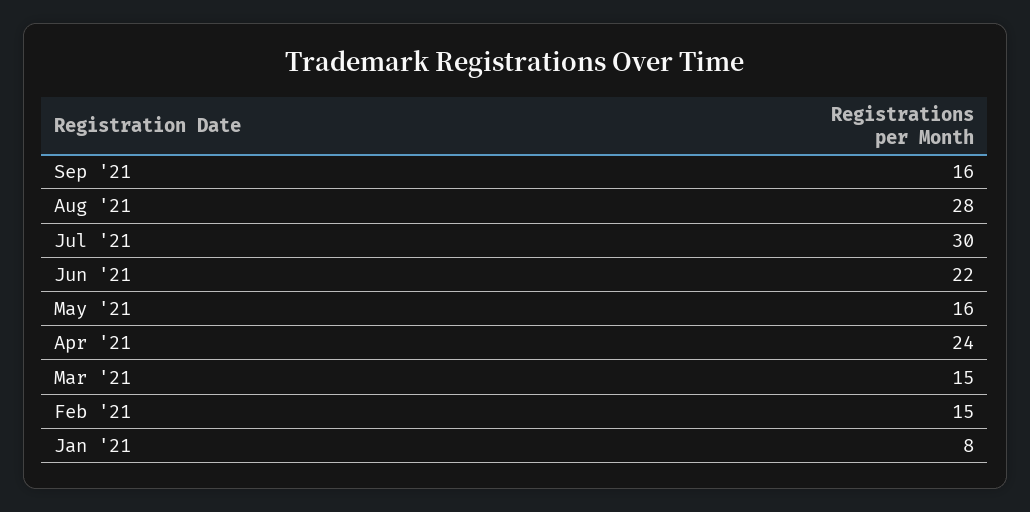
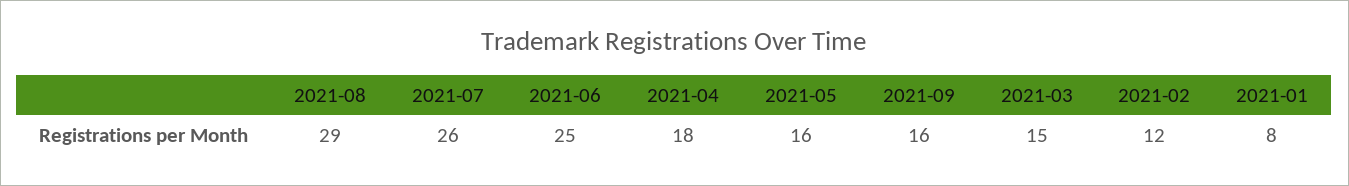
  {
    "Sep '21": 16,
-   "Aug '21": 28,
+   "Aug '21": 29,
-   "Jul '21": 30,
+   "Jul '21": 26,
-   "Jun '21": 22,
+   "Jun '21": 25,
    "May '21": 16,
-   "Apr '21": 24,
+   "Apr '21": 18,
    "Mar '21": 15,
-   "Feb '21": 15,
+   "Feb '21": 12,
    "Jan '21": 8
  }

